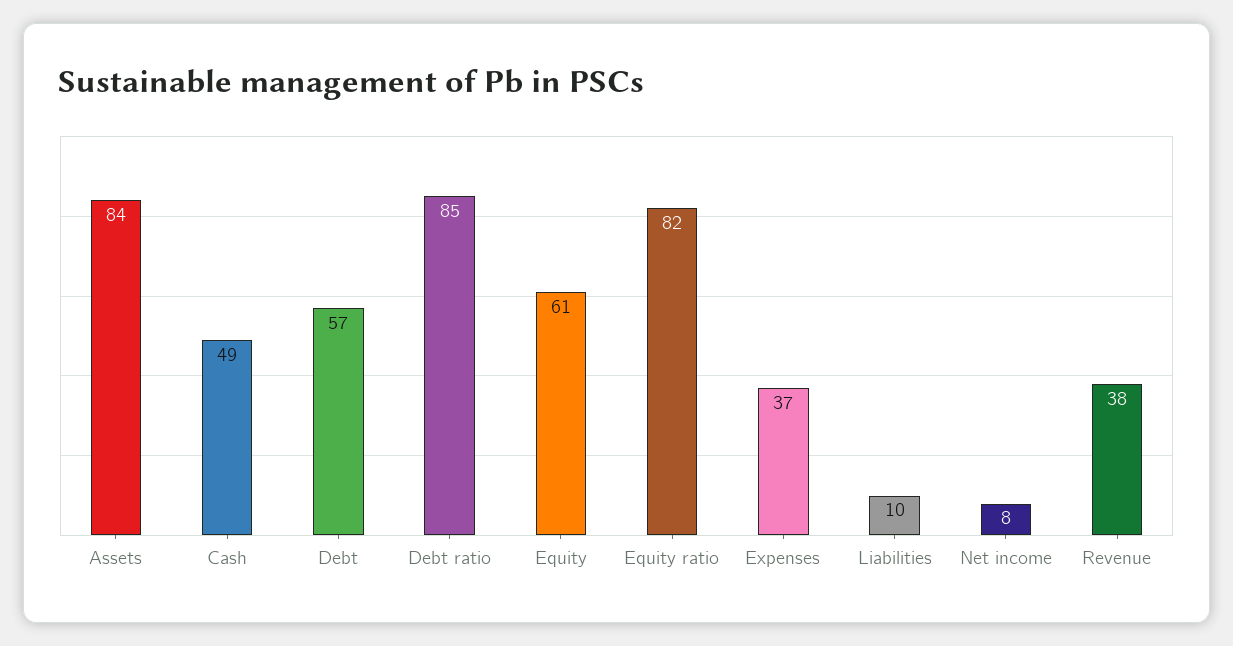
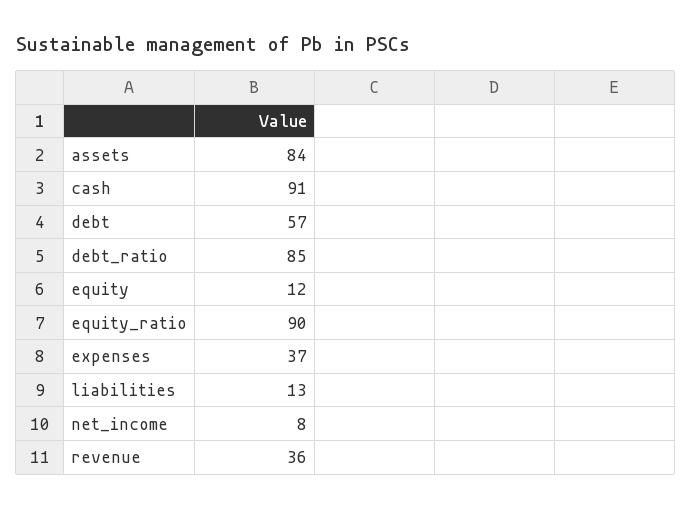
  {
    "Assets": 84,
-   "Cash": 49,
+   "Cash": 91,
    "Debt": 57,
    "Debt ratio": 85,
-   "Equity": 61,
+   "Equity": 12,
-   "Equity ratio": 82,
+   "Equity ratio": 90,
    "Expenses": 37,
-   "Liabilities": 10,
+   "Liabilities": 13,
    "Net income": 8,
-   "Revenue": 38
+   "Revenue": 36
  }

